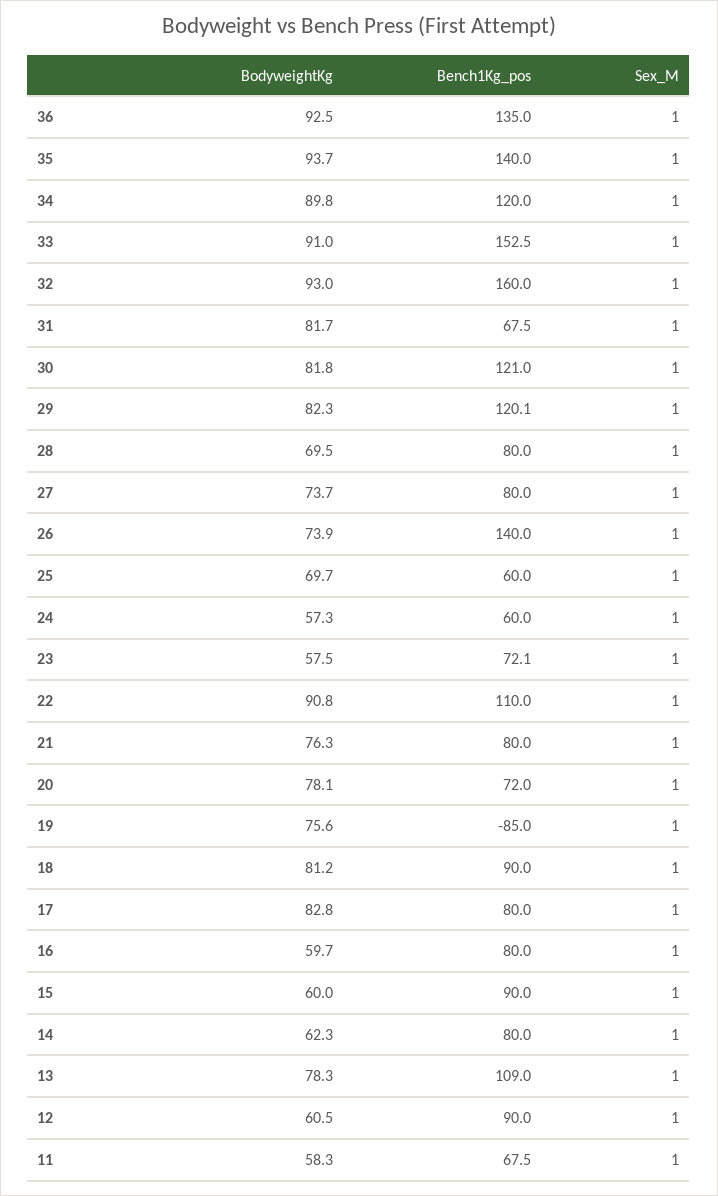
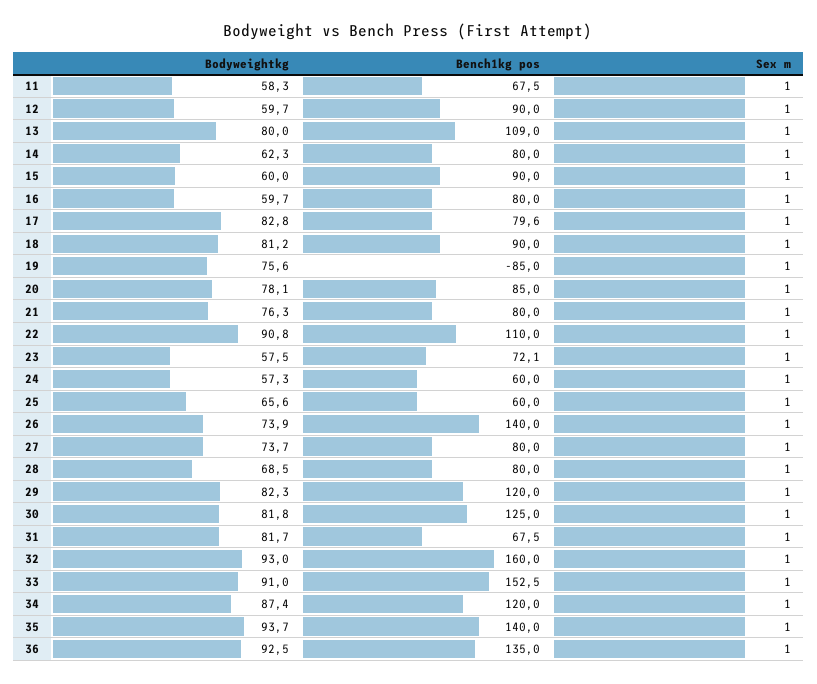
  {
    "BodyweightKg": {
      "36": 92.5,
      "35": 93.7,
-     "34": 89.8,
+     "34": 87.4,
      "33": 91,
      "32": 93,
      "31": 81.7,
      "30": 81.8,
      "29": 82.3,
-     "28": 69.5,
+     "28": 68.5,
      "27": 73.7,
      "26": 73.9,
-     "25": 69.7,
+     "25": 65.6,
      "24": 57.3,
      "23": 57.5,
      "22": 90.8,
      "21": 76.3,
      "20": 78.1,
      "19": 75.6,
      "18": 81.2,
      "17": 82.8,
      "16": 59.7,
      "15": 60,
      "14": 62.3,
-     "13": 78.3,
+     "13": 80,
-     "12": 60.5,
+     "12": 59.7,
      "11": 58.3
    },
    "Bench1Kg_pos": {
      "36": 135,
      "35": 140,
      "34": 120,
      "33": 152.5,
      "32": 160,
      "31": 67.5,
-     "30": 121,
+     "30": 125,
-     "29": 120.1,
+     "29": 120,
      "28": 80,
      "27": 80,
      "26": 140,
      "25": 60,
      "24": 60,
      "23": 72.1,
      "22": 110,
      "21": 80,
-     "20": 72,
+     "20": 85,
      "19": -85,
      "18": 90,
-     "17": 80,
+     "17": 79.6,
      "16": 80,
      "15": 90,
      "14": 80,
      "13": 109,
      "12": 90,
      "11": 67.5
    },
    "Sex_M": {
      "36": 1,
      "35": 1,
      "34": 1,
      "33": 1,
      "32": 1,
      "31": 1,
      "30": 1,
      "29": 1,
      "28": 1,
      "27": 1,
      "26": 1,
      "25": 1,
      "24": 1,
      "23": 1,
      "22": 1,
      "21": 1,
      "20": 1,
      "19": 1,
      "18": 1,
      "17": 1,
      "16": 1,
      "15": 1,
      "14": 1,
      "13": 1,
      "12": 1,
      "11": 1
    }
  }

